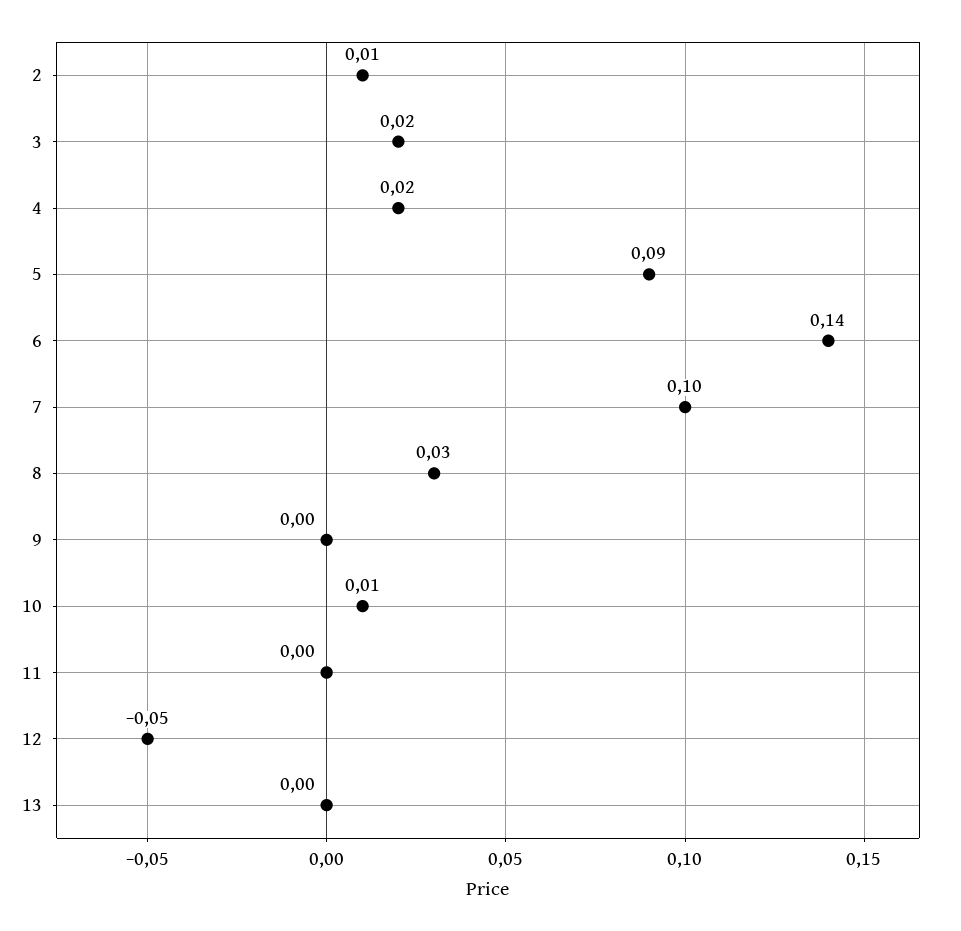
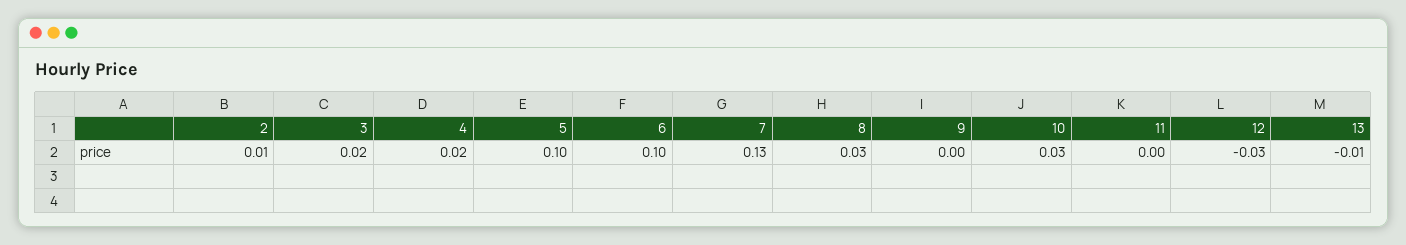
  {
    "2": 0.01,
    "3": 0.02,
    "4": 0.02,
-   "5": 0.09,
+   "5": 0.1,
-   "6": 0.14,
+   "6": 0.1,
-   "7": 0.1,
+   "7": 0.13,
    "8": 0.03,
    "9": 0,
-   "10": 0.01,
+   "10": 0.03,
    "11": 0,
-   "12": -0.05,
+   "12": -0.03,
-   "13": 0
+   "13": -0.01
  }

